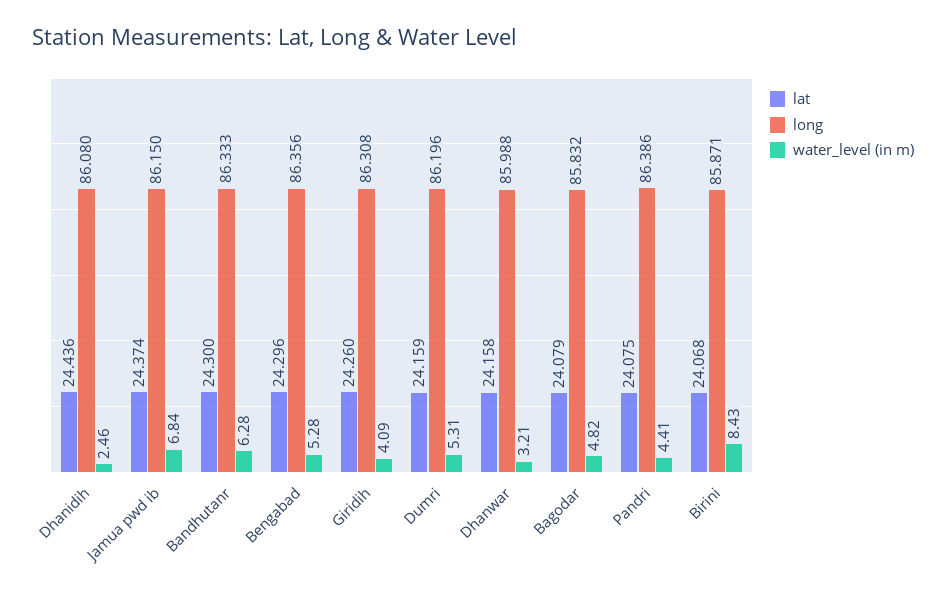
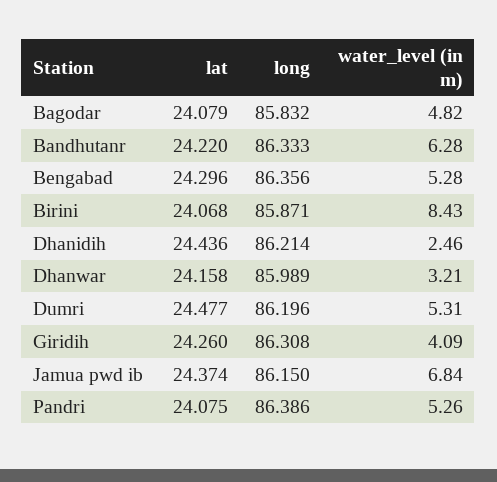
  {
    "lat": {
      "Dhanidih": 24.436,
      "Jamua pwd ib": 24.374,
-     "Bandhutanr": 24.3,
+     "Bandhutanr": 24.22,
      "Bengabad": 24.296,
      "Giridih": 24.26,
-     "Dumri": 24.159,
+     "Dumri": 24.477,
      "Dhanwar": 24.158,
      "Bagodar": 24.079,
      "Pandri": 24.075,
      "Birini": 24.068
    },
    "long": {
-     "Dhanidih": 86.08,
+     "Dhanidih": 86.214,
      "Jamua pwd ib": 86.15,
      "Bandhutanr": 86.333,
      "Bengabad": 86.356,
      "Giridih": 86.308,
      "Dumri": 86.196,
-     "Dhanwar": 85.988,
+     "Dhanwar": 85.989,
      "Bagodar": 85.832,
      "Pandri": 86.386,
      "Birini": 85.871
    },
    "water_level (in m)": {
      "Dhanidih": 2.46,
      "Jamua pwd ib": 6.84,
      "Bandhutanr": 6.28,
      "Bengabad": 5.28,
      "Giridih": 4.09,
      "Dumri": 5.31,
      "Dhanwar": 3.21,
      "Bagodar": 4.82,
-     "Pandri": 4.41,
+     "Pandri": 5.26,
      "Birini": 8.43
    }
  }

